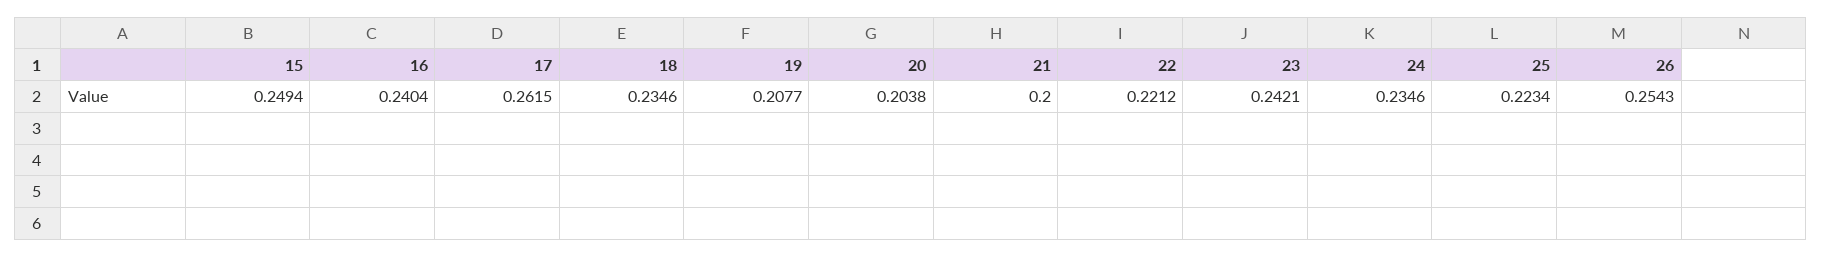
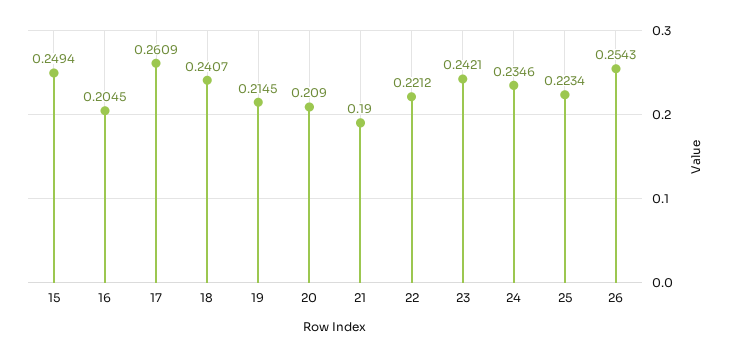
  {
    "15": 0.2494,
-   "16": 0.2404,
+   "16": 0.2045,
-   "17": 0.2615,
+   "17": 0.2609,
-   "18": 0.2346,
+   "18": 0.2407,
-   "19": 0.2077,
+   "19": 0.2145,
-   "20": 0.2038,
+   "20": 0.209,
-   "21": 0.2,
+   "21": 0.19,
    "22": 0.2212,
    "23": 0.2421,
    "24": 0.2346,
    "25": 0.2234,
    "26": 0.2543
  }

